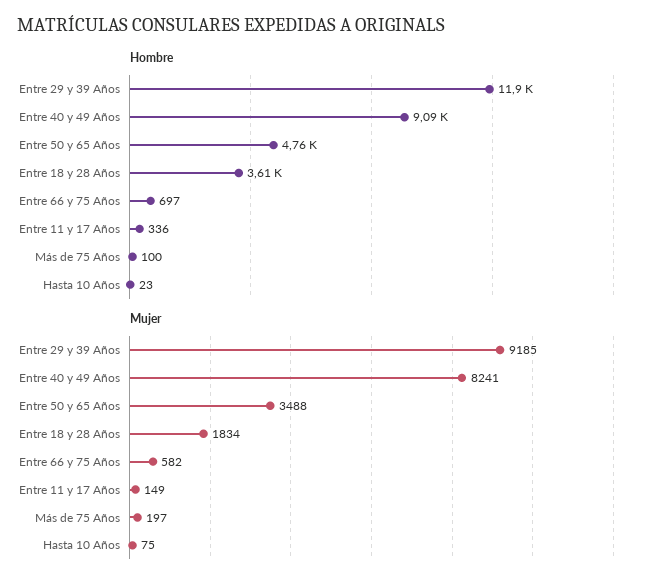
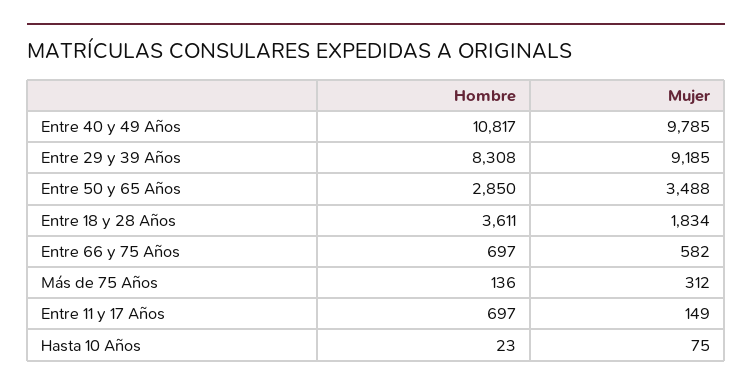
  {
    "Hombre": {
-     "Entre 29 y 39 Años": 11900,
+     "Entre 29 y 39 Años": 8308,
-     "Entre 40 y 49 Años": 9090,
+     "Entre 40 y 49 Años": 10817,
-     "Entre 50 y 65 Años": 4760,
+     "Entre 50 y 65 Años": 2850,
      "Entre 18 y 28 Años": 3611,
      "Entre 66 y 75 Años": 697,
-     "Entre 11 y 17 Años": 336,
+     "Entre 11 y 17 Años": 697,
-     "Más de 75 Años": 100,
+     "Más de 75 Años": 136,
      "Hasta 10 Años": 23
    },
    "Mujer": {
      "Entre 29 y 39 Años": 9185,
-     "Entre 40 y 49 Años": 8241,
+     "Entre 40 y 49 Años": 9785,
      "Entre 50 y 65 Años": 3488,
      "Entre 18 y 28 Años": 1834,
      "Entre 66 y 75 Años": 582,
      "Entre 11 y 17 Años": 149,
-     "Más de 75 Años": 197,
+     "Más de 75 Años": 312,
      "Hasta 10 Años": 75
    }
  }

